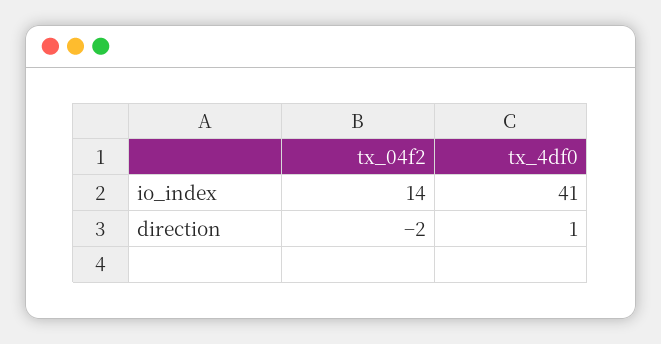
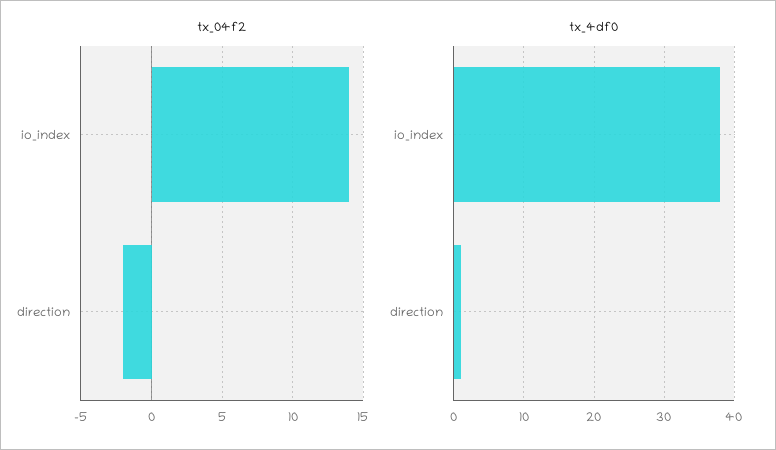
  {
    "tx_04f2": {
      "io_index": 14,
      "direction": -2
    },
    "tx_4df0": {
-     "io_index": 41,
+     "io_index": 38,
      "direction": 1
    }
  }

